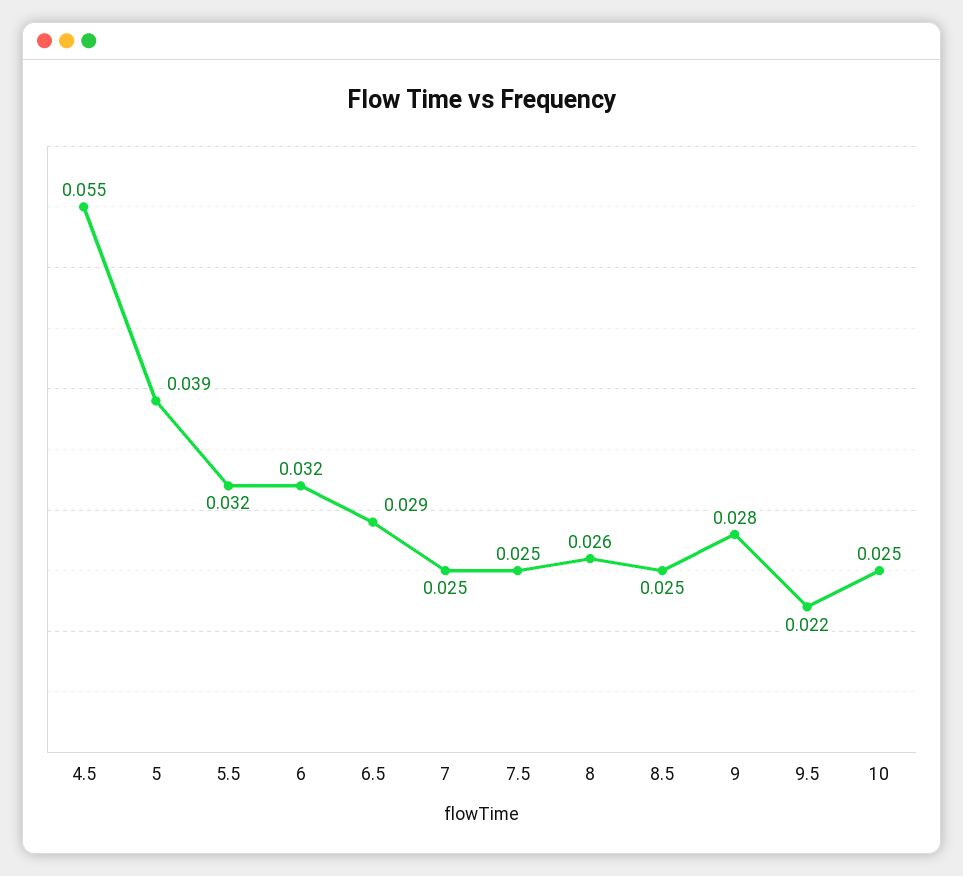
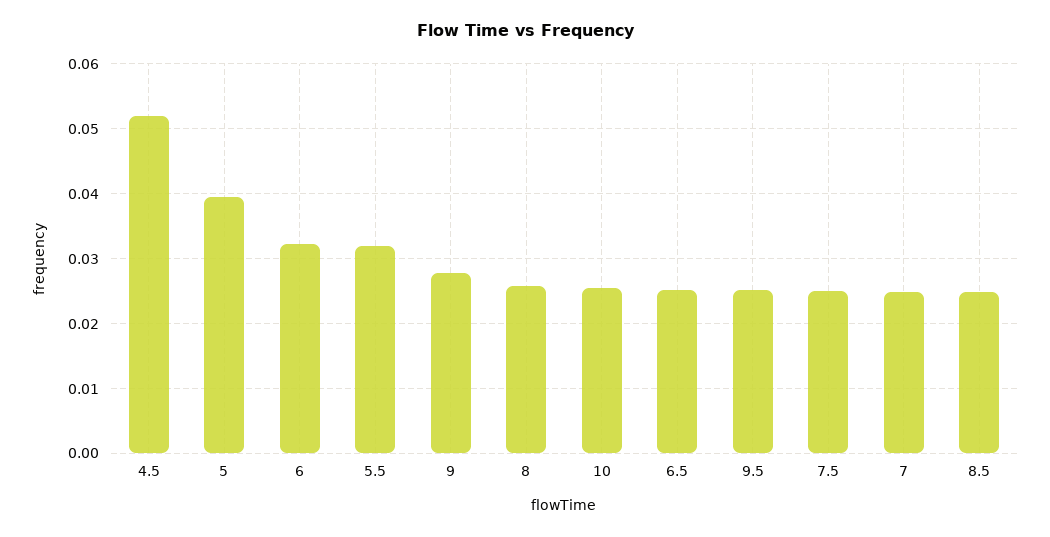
  {
-   "4.5": 0.055,
+   "4.5": 0.052,
    "5": 0.039,
    "5.5": 0.032,
    "6": 0.032,
-   "6.5": 0.029,
+   "6.5": 0.025,
    "7": 0.025,
    "7.5": 0.025,
    "8": 0.026,
    "8.5": 0.025,
    "9": 0.028,
-   "9.5": 0.022,
+   "9.5": 0.025,
    "10": 0.025
  }

